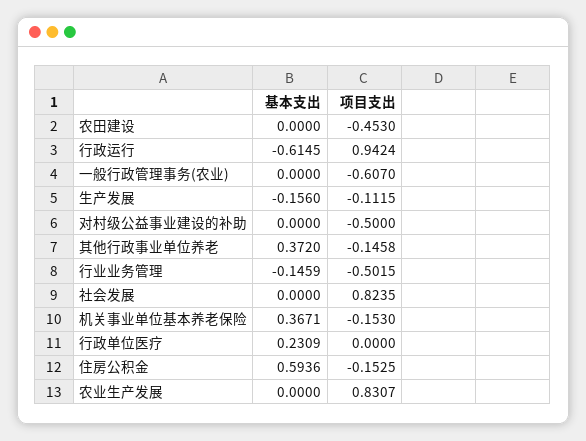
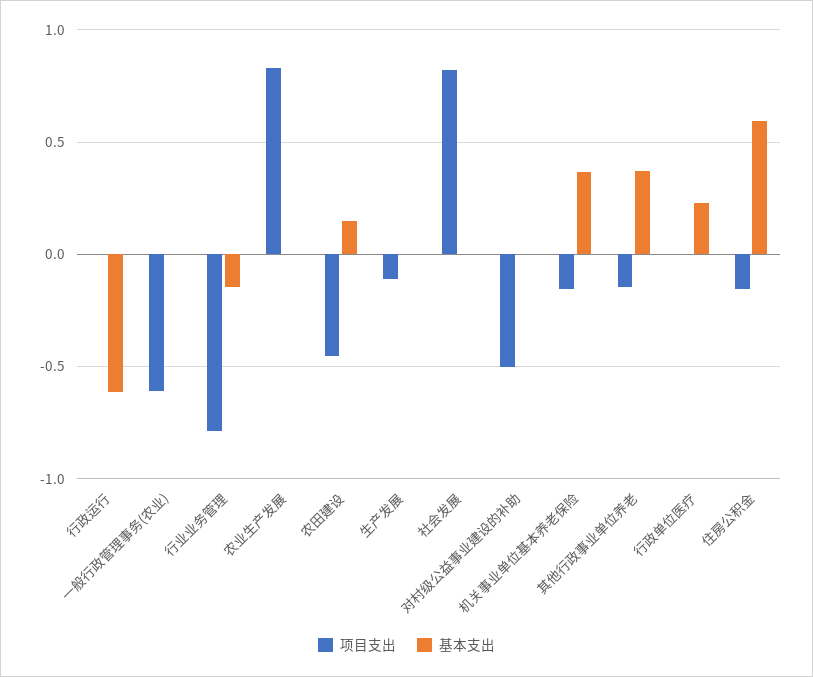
  {
    "基本支出": {
-     "农田建设": 0,
+     "农田建设": 0.15,
      "行政运行": -0.6145,
      "一般行政管理事务(农业)": 0,
-     "生产发展": -0.156,
+     "生产发展": 0,
      "对村级公益事业建设的补助": 0,
      "其他行政事业单位养老": 0.372,
      "行业业务管理": -0.1459,
      "社会发展": 0,
      "机关事业单位基本养老保险": 0.3671,
      "行政单位医疗": 0.2309,
      "住房公积金": 0.5936,
      "农业生产发展": 0
    },
    "项目支出": {
      "农田建设": -0.453,
-     "行政运行": 0.9424,
+     "行政运行": 0,
      "一般行政管理事务(农业)": -0.607,
      "生产发展": -0.1115,
      "对村级公益事业建设的补助": -0.5,
      "其他行政事业单位养老": -0.1458,
-     "行业业务管理": -0.5015,
+     "行业业务管理": -0.8,
      "社会发展": 0.8235,
      "机关事业单位基本养老保险": -0.153,
      "行政单位医疗": 0,
      "住房公积金": -0.1525,
      "农业生产发展": 0.8307
    }
  }

